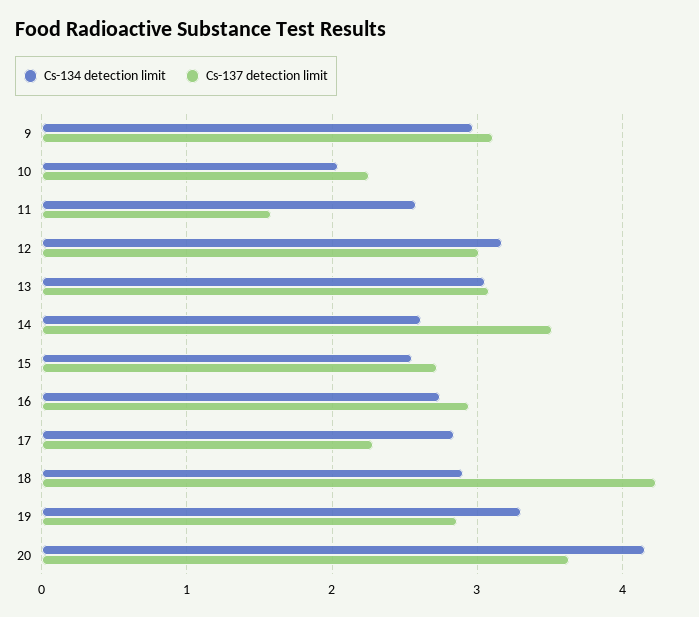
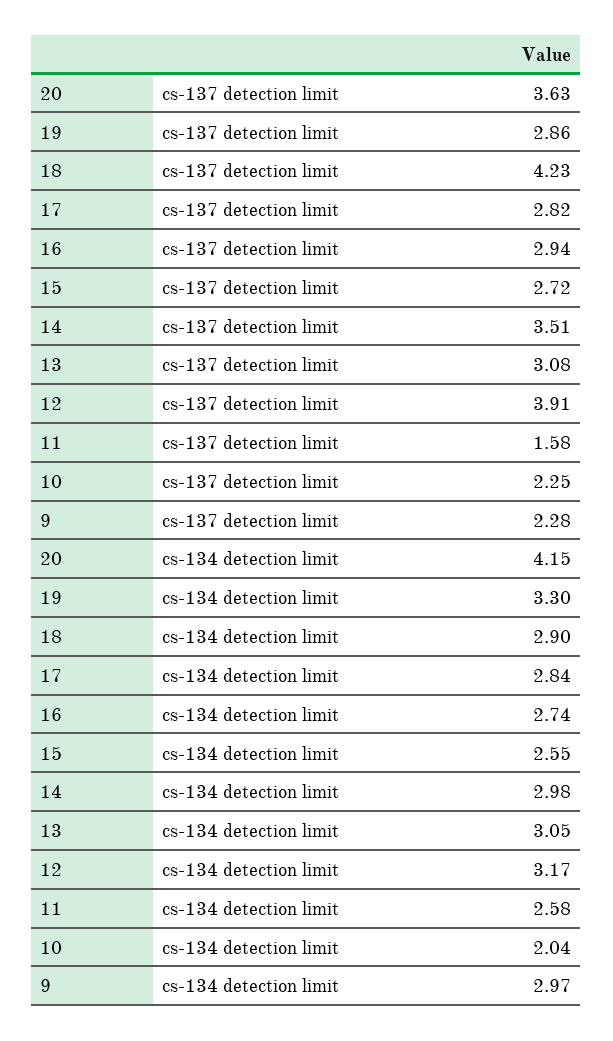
  {
    "Cs-134 detection limit": {
      "9": 2.97,
      "10": 2.04,
      "11": 2.58,
      "12": 3.17,
      "13": 3.05,
-     "14": 2.6,
+     "14": 2.98,
      "15": 2.55,
      "16": 2.74,
      "17": 2.84,
      "18": 2.9,
      "19": 3.3,
      "20": 4.15
    },
    "Cs-137 detection limit": {
-     "9": 3.1,
+     "9": 2.28,
      "10": 2.25,
      "11": 1.58,
-     "12": 3,
+     "12": 3.91,
      "13": 3.08,
      "14": 3.51,
      "15": 2.72,
      "16": 2.94,
-     "17": 2.3,
+     "17": 2.82,
      "18": 4.23,
      "19": 2.86,
      "20": 3.63
    }
  }

